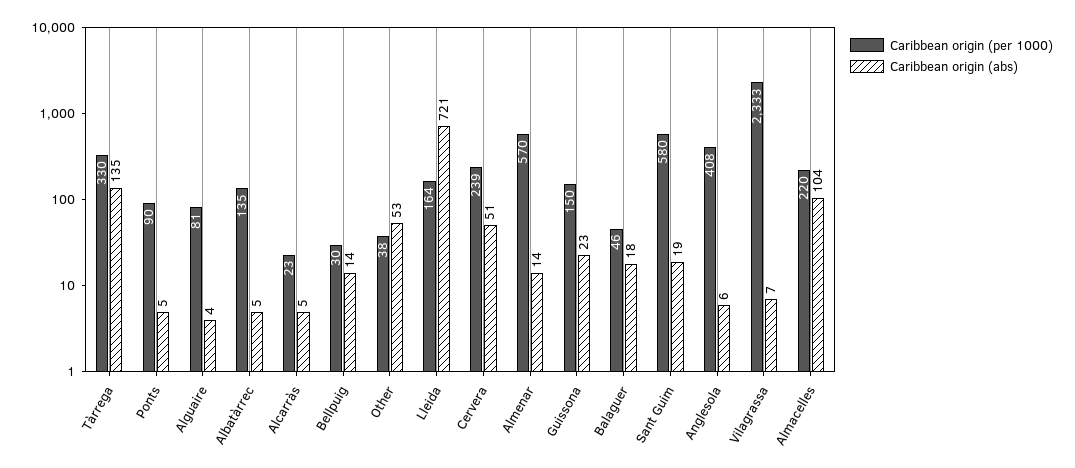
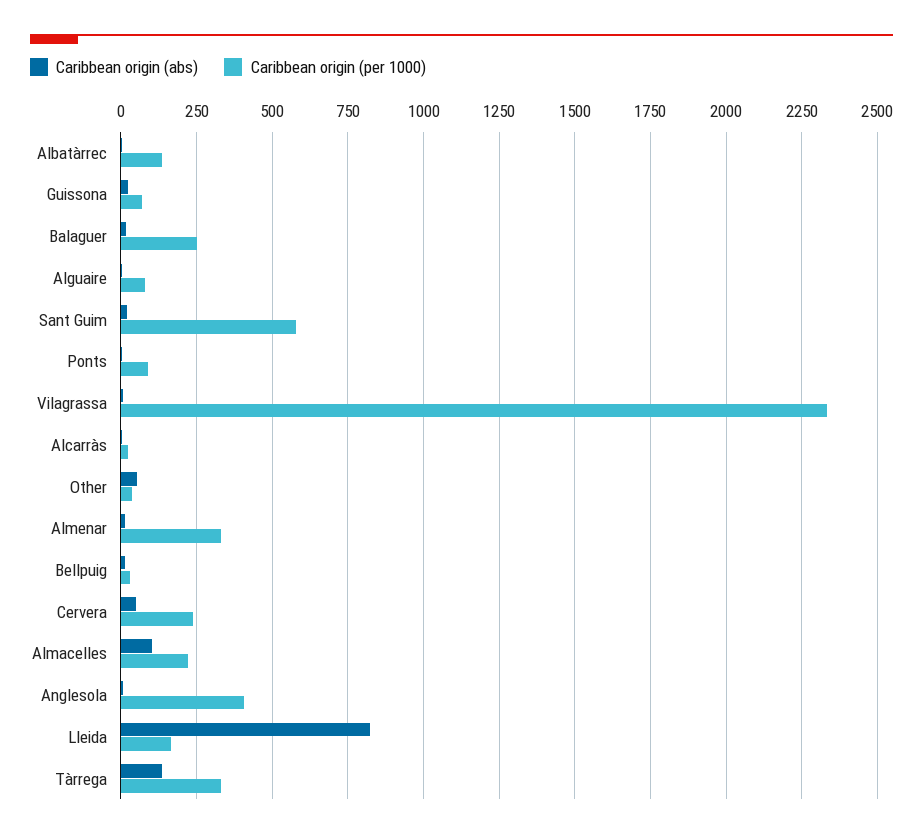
  {
    "Caribbean origin (per 1000)": {
      "Tàrrega": 330,
      "Ponts": 90,
      "Alguaire": 81,
      "Albatàrrec": 135,
      "Alcarràs": 23,
      "Bellpuig": 30,
      "Other": 38,
      "Lleida": 164,
      "Cervera": 239,
-     "Almenar": 570,
+     "Almenar": 325,
-     "Guissona": 150,
+     "Guissona": 75,
-     "Balaguer": 46,
+     "Balaguer": 250,
      "Sant Guim": 580,
      "Anglesola": 408,
      "Vilagrassa": 2333,
      "Almacelles": 220
    },
    "Caribbean origin (abs)": {
      "Tàrrega": 135,
      "Ponts": 5,
      "Alguaire": 4,
      "Albatàrrec": 5,
      "Alcarràs": 5,
      "Bellpuig": 14,
      "Other": 53,
-     "Lleida": 721,
+     "Lleida": 825,
      "Cervera": 51,
      "Almenar": 14,
      "Guissona": 23,
      "Balaguer": 18,
      "Sant Guim": 19,
      "Anglesola": 6,
      "Vilagrassa": 7,
      "Almacelles": 104
    }
  }

